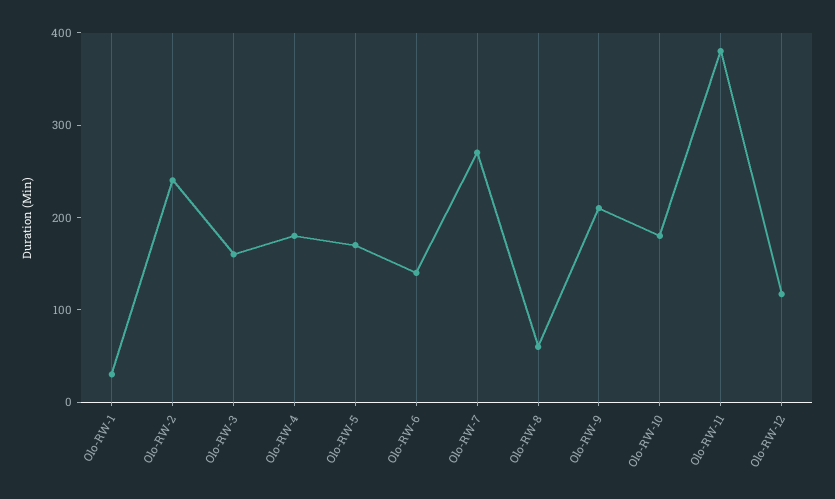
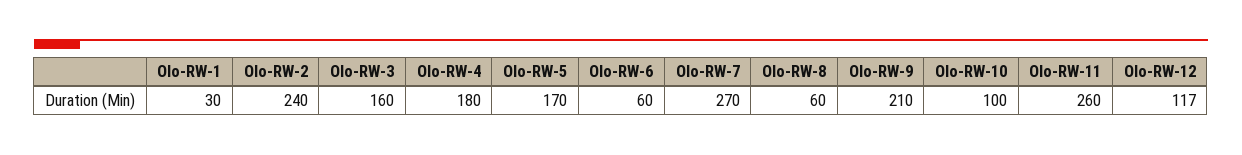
  {
    "Olo-RW-1": 30,
    "Olo-RW-2": 240,
    "Olo-RW-3": 160,
    "Olo-RW-4": 180,
    "Olo-RW-5": 170,
-   "Olo-RW-6": 140,
+   "Olo-RW-6": 60,
    "Olo-RW-7": 270,
    "Olo-RW-8": 60,
    "Olo-RW-9": 210,
-   "Olo-RW-10": 180,
+   "Olo-RW-10": 100,
-   "Olo-RW-11": 380,
+   "Olo-RW-11": 260,
    "Olo-RW-12": 117
  }

